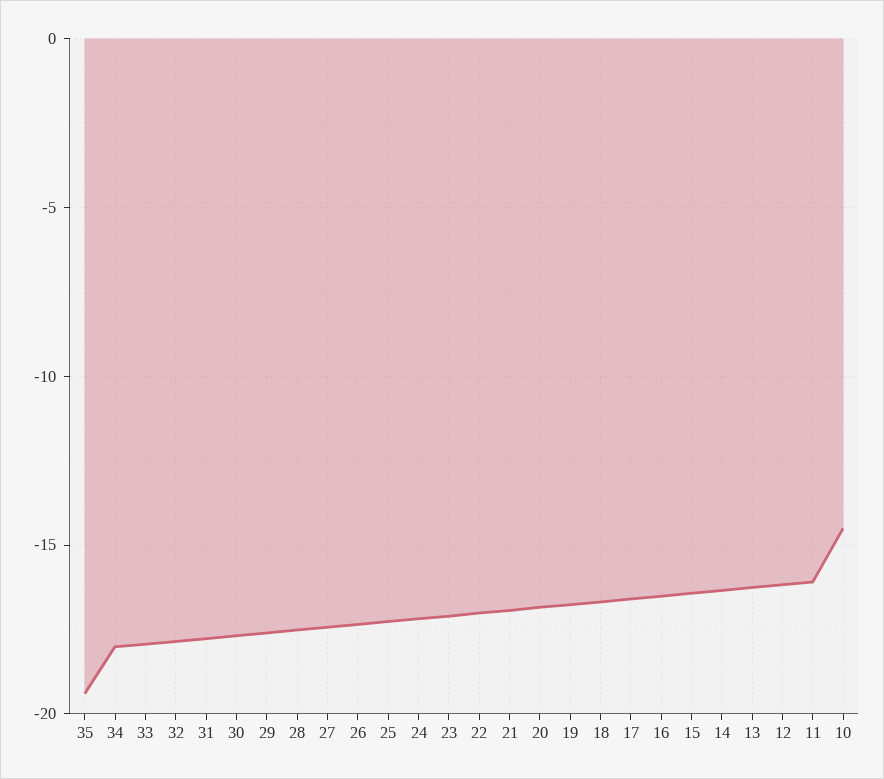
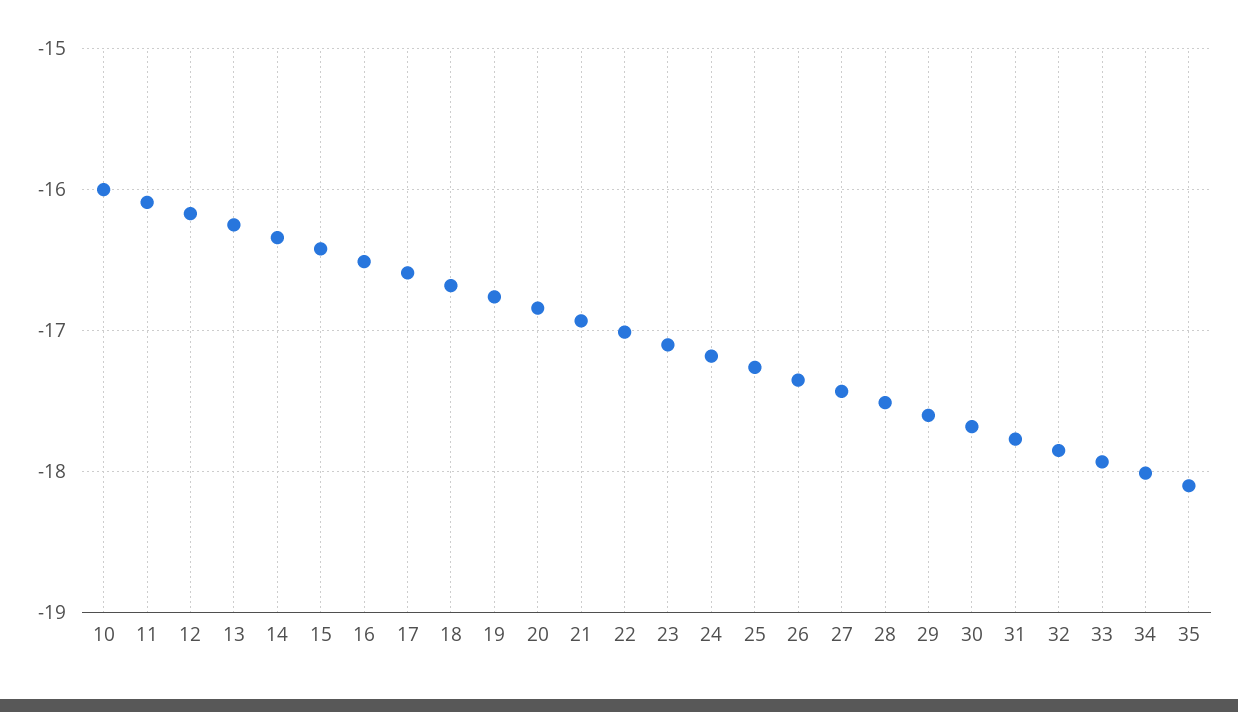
  {
-   "35": -19.5,
+   "35": -18.1,
    "34": -18,
    "33": -17.9,
    "32": -17.9,
    "31": -17.8,
    "30": -17.7,
    "29": -17.6,
    "28": -17.5,
    "27": -17.4,
    "26": -17.4,
    "25": -17.3,
    "24": -17.2,
    "23": -17.1,
    "22": -17,
    "21": -16.9,
    "20": -16.8,
    "19": -16.8,
    "18": -16.7,
    "17": -16.6,
    "16": -16.5,
    "15": -16.4,
    "14": -16.3,
    "13": -16.3,
    "12": -16.2,
    "11": -16.1,
-   "10": -14.5
+   "10": -16
  }

